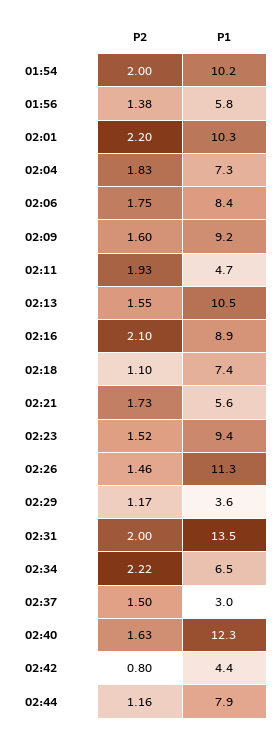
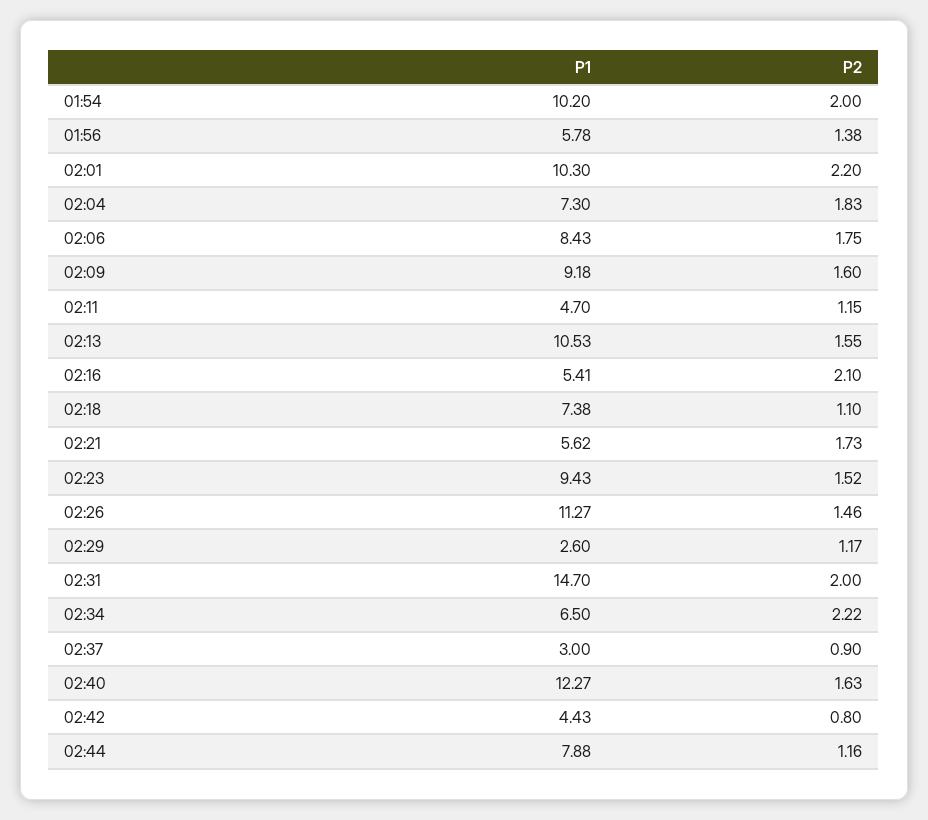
  {
    "P2": {
      "01:54": 2,
      "01:56": 1.38,
      "02:01": 2.2,
      "02:04": 1.83,
      "02:06": 1.75,
      "02:09": 1.6,
-     "02:11": 1.93,
+     "02:11": 1.15,
      "02:13": 1.55,
      "02:16": 2.1,
      "02:18": 1.1,
      "02:21": 1.73,
      "02:23": 1.52,
      "02:26": 1.46,
      "02:29": 1.17,
      "02:31": 2,
      "02:34": 2.22,
-     "02:37": 1.5,
+     "02:37": 0.9,
      "02:40": 1.63,
      "02:42": 0.8,
      "02:44": 1.16
    },
    "P1": {
      "01:54": 10.2,
      "01:56": 5.78,
      "02:01": 10.3,
      "02:04": 7.3,
      "02:06": 8.43,
      "02:09": 9.18,
      "02:11": 4.7,
      "02:13": 10.53,
-     "02:16": 8.9,
+     "02:16": 5.41,
      "02:18": 7.38,
      "02:21": 5.62,
      "02:23": 9.43,
      "02:26": 11.27,
-     "02:29": 3.6,
+     "02:29": 2.6,
-     "02:31": 13.5,
+     "02:31": 14.7,
      "02:34": 6.5,
      "02:37": 3,
      "02:40": 12.27,
      "02:42": 4.43,
      "02:44": 7.88
    }
  }

